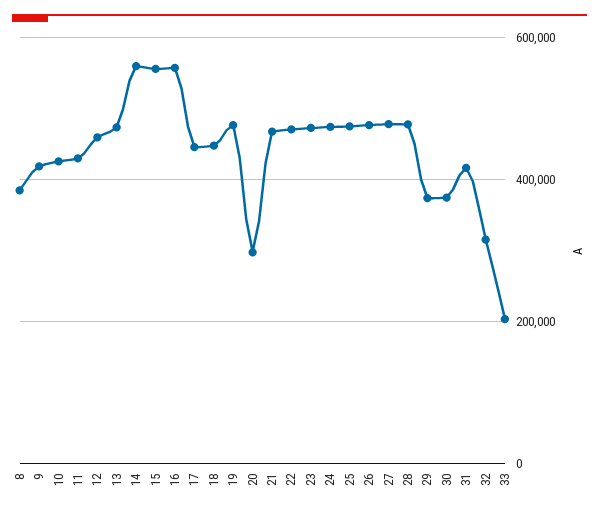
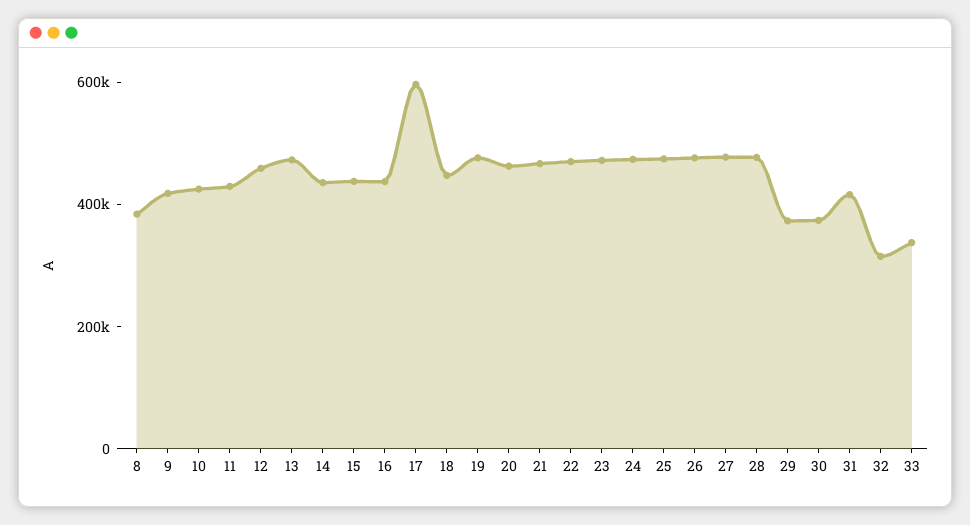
  {
    "8": 380000,
    "9": 420000,
    "10": 420000,
    "11": 420000,
    "12": 460000,
    "13": 480000,
-   "14": 560000,
+   "14": 450000,
-   "15": 560000,
+   "15": 450000,
-   "16": 560000,
+   "16": 450000,
-   "17": 440000,
+   "17": 600000,
    "18": 440000,
    "19": 480000,
-   "20": 300000,
+   "20": 450000,
    "21": 460000,
    "22": 460000,
    "23": 480000,
    "24": 480000,
    "25": 480000,
    "26": 480000,
    "27": 480000,
    "28": 480000,
    "29": 380000,
    "30": 380000,
    "31": 420000,
    "32": 320000,
-   "33": 200000
+   "33": 350000
  }

